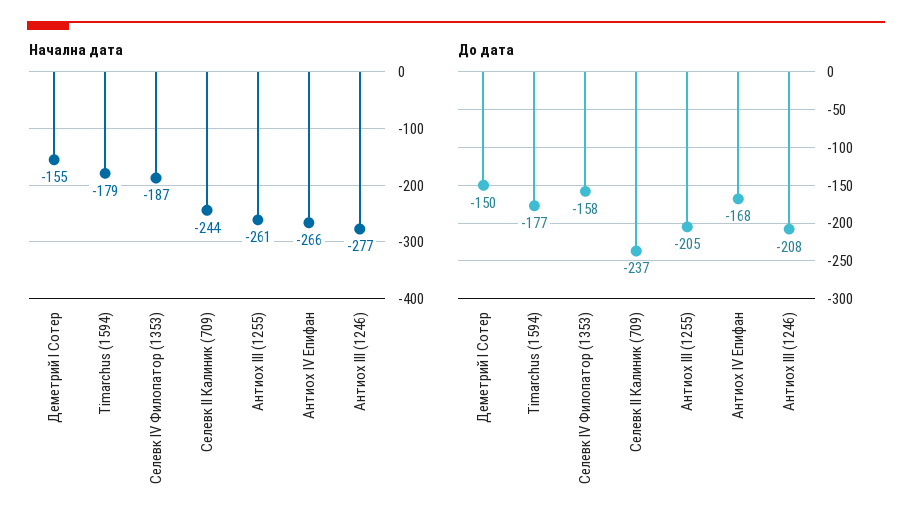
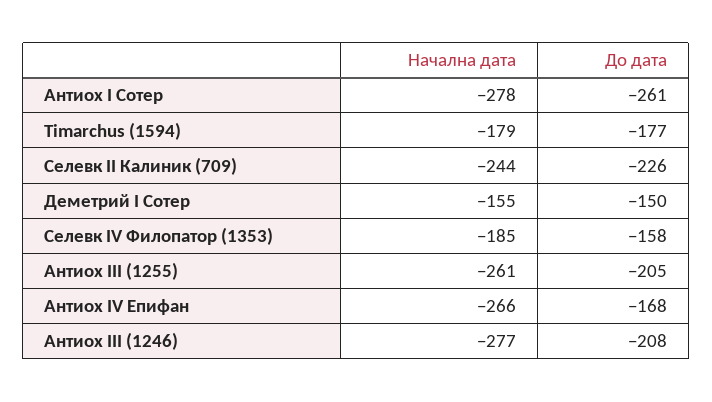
  {
    "Начална дата": {
      "Деметрий I Сотер": -155,
      "Timarchus (1594)": -179,
-     "Селевк IV Филопатор (1353)": -187,
+     "Селевк IV Филопатор (1353)": -185,
      "Селевк II Калиник (709)": -244,
      "Антиох III (1255)": -261,
      "Антиох IV Епифан": -266,
-     "Антиох III (1246)": -277
+     "Антиох III (1246)": -277,
+     "Антиох I Сотер": -278
    },
    "До дата": {
      "Деметрий I Сотер": -150,
      "Timarchus (1594)": -177,
      "Селевк IV Филопатор (1353)": -158,
-     "Селевк II Калиник (709)": -237,
+     "Селевк II Калиник (709)": -226,
      "Антиох III (1255)": -205,
      "Антиох IV Епифан": -168,
-     "Антиох III (1246)": -208
+     "Антиох III (1246)": -208,
+     "Антиох I Сотер": -261
    }
  }

